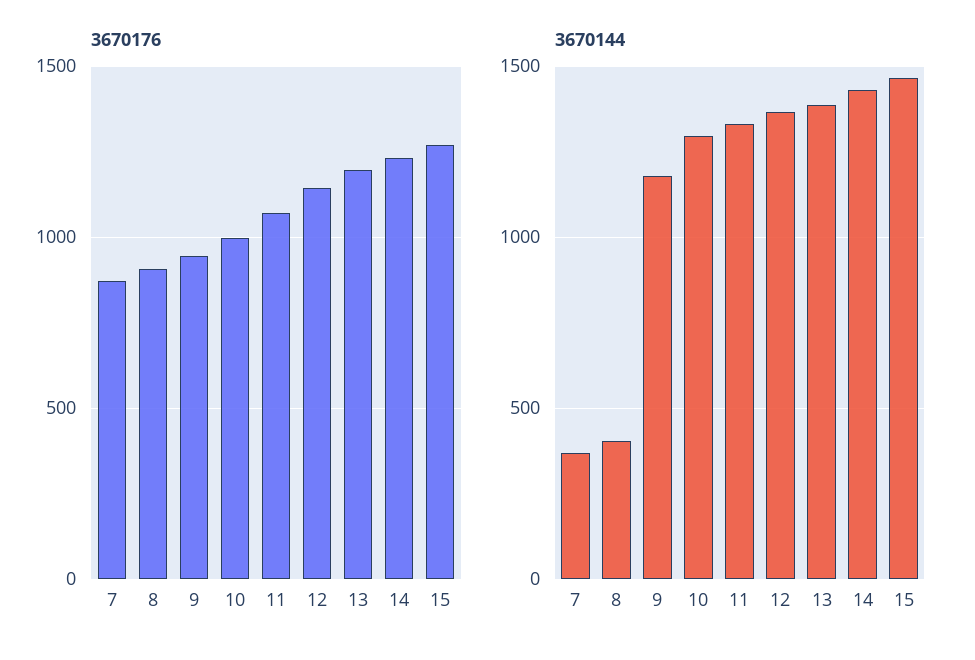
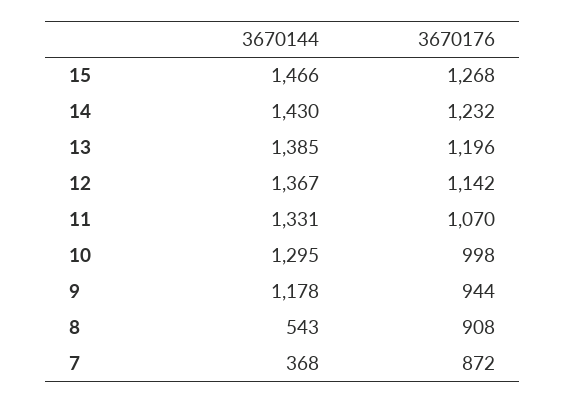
  {
    "3670176": {
      "7": 872,
      "8": 908,
      "9": 944,
      "10": 998,
      "11": 1070,
      "12": 1142,
      "13": 1196,
      "14": 1232,
      "15": 1268
    },
    "3670144": {
      "7": 368,
-     "8": 400,
+     "8": 543,
      "9": 1178,
      "10": 1295,
      "11": 1331,
      "12": 1367,
      "13": 1385,
      "14": 1430,
      "15": 1466
    }
  }

